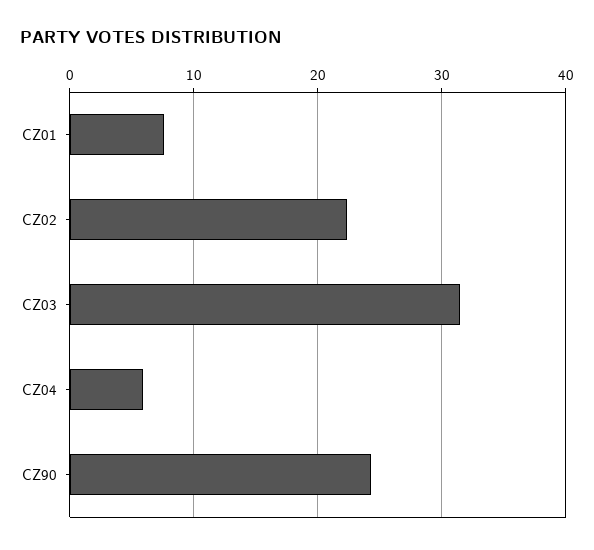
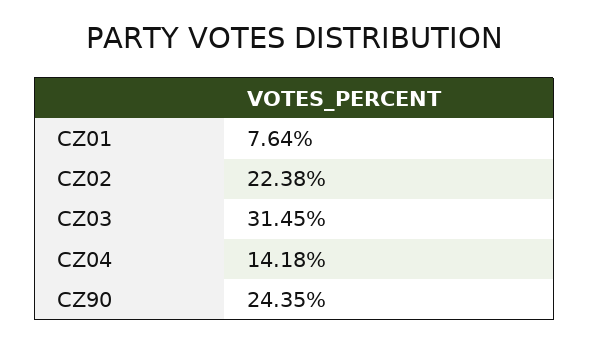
  {
    "CZ01": 7.64,
    "CZ02": 22.38,
    "CZ03": 31.45,
-   "CZ04": 6,
+   "CZ04": 14.18,
    "CZ90": 24.35
  }

